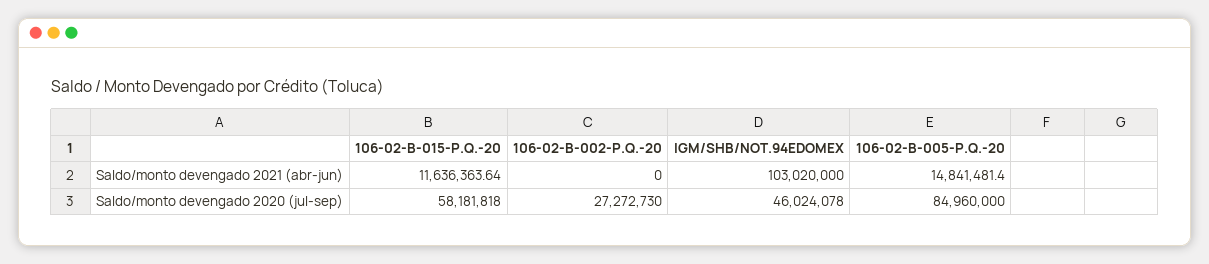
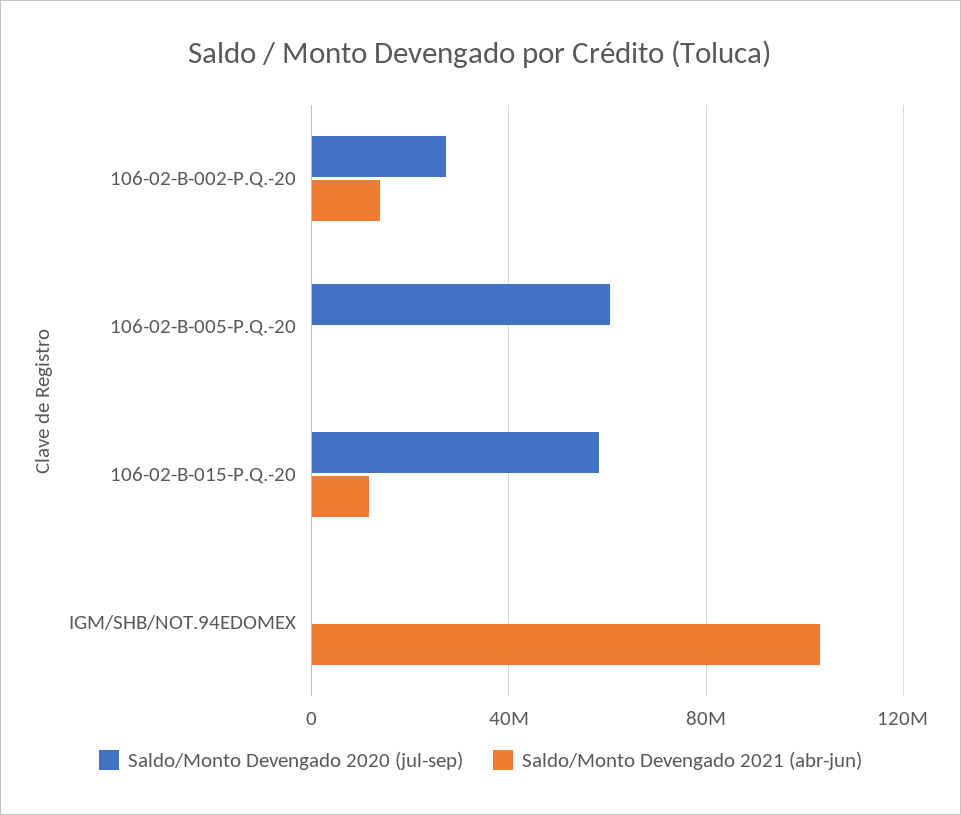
  {
    "Saldo/monto devengado 2021 (abr-jun)": {
      "106-02-B-015-P.Q.-20": 11636363.64,
-     "106-02-B-002-P.Q.-20": 0,
+     "106-02-B-002-P.Q.-20": 15000000,
      "IGM/SHB/NOT.94EDOMEX": 103020000,
-     "106-02-B-005-P.Q.-20": 14841481.4
+     "106-02-B-005-P.Q.-20": 0
    },
    "Saldo/monto devengado 2020 (jul-sep)": {
      "106-02-B-015-P.Q.-20": 58181818,
      "106-02-B-002-P.Q.-20": 27272730,
-     "IGM/SHB/NOT.94EDOMEX": 46024078,
+     "IGM/SHB/NOT.94EDOMEX": 0,
-     "106-02-B-005-P.Q.-20": 84960000
+     "106-02-B-005-P.Q.-20": 60000000
    }
  }

